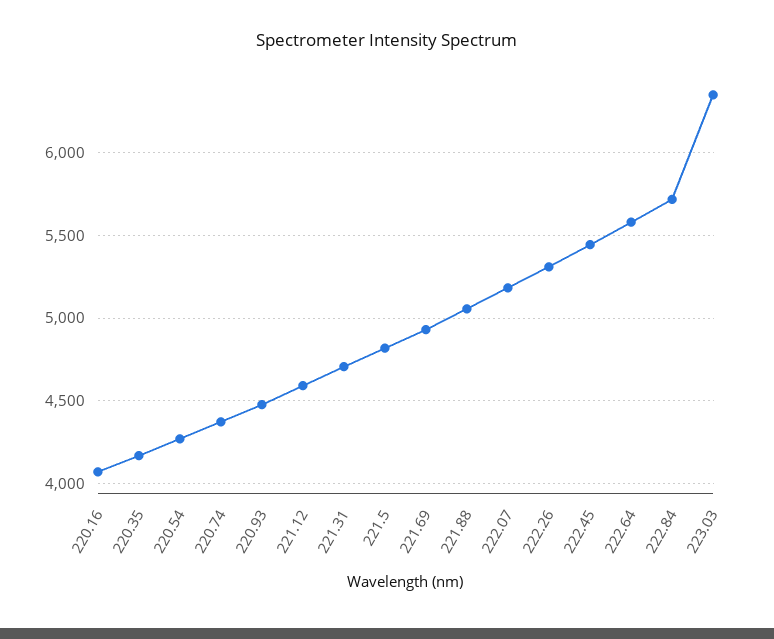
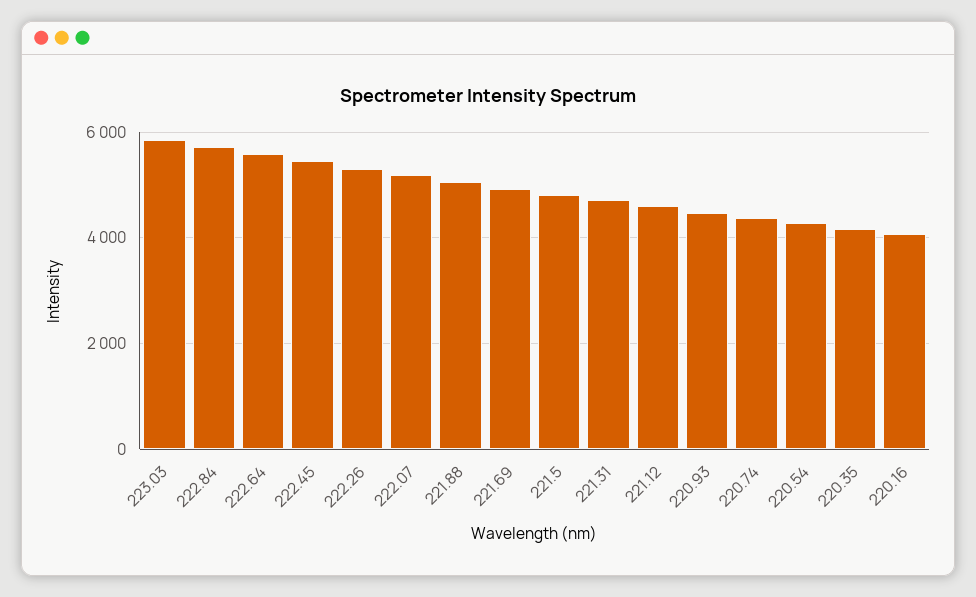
  {
    "220.16": 4050,
    "220.35": 4150,
    "220.54": 4250,
    "220.74": 4350,
    "220.93": 4500,
    "221.12": 4600,
    "221.31": 4700,
    "221.5": 4800,
    "221.69": 4950,
    "221.88": 5050,
    "222.07": 5200,
    "222.26": 5300,
    "222.45": 5450,
    "222.64": 5600,
    "222.84": 5700,
-   "223.03": 6350
+   "223.03": 5800
  }

